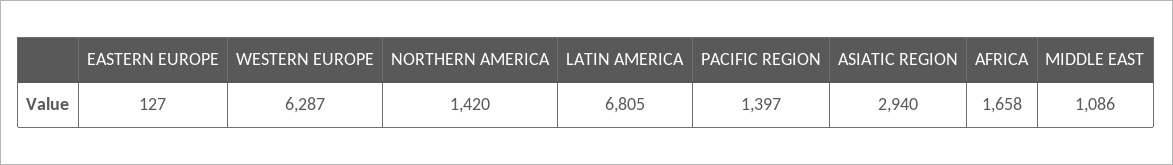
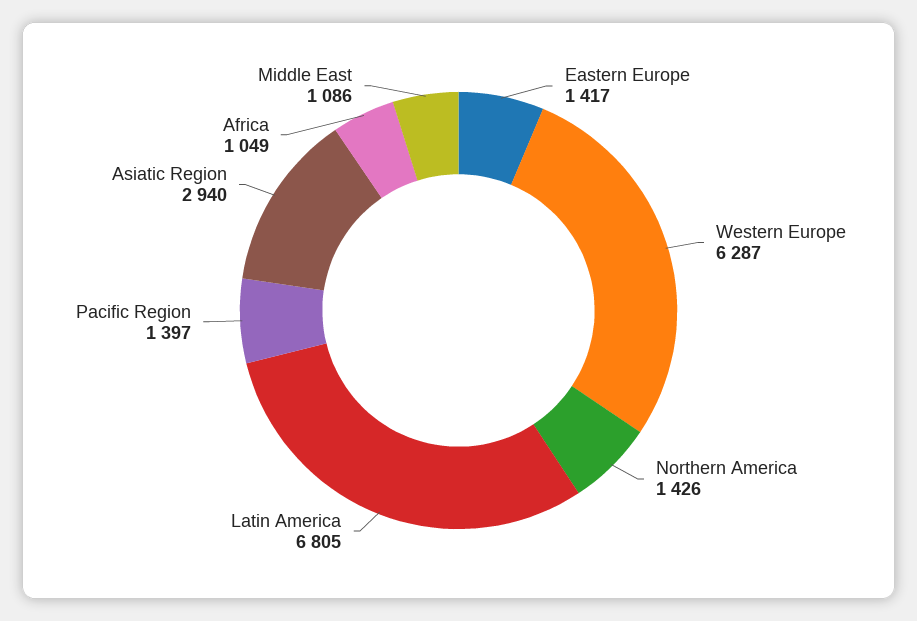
  {
-   "EASTERN EUROPE": 127,
+   "EASTERN EUROPE": 1417,
    "WESTERN EUROPE": 6287,
-   "NORTHERN AMERICA": 1420,
+   "NORTHERN AMERICA": 1426,
    "LATIN AMERICA": 6805,
    "PACIFIC REGION": 1397,
    "ASIATIC REGION": 2940,
-   "AFRICA": 1658,
+   "AFRICA": 1049,
    "MIDDLE EAST": 1086
  }

